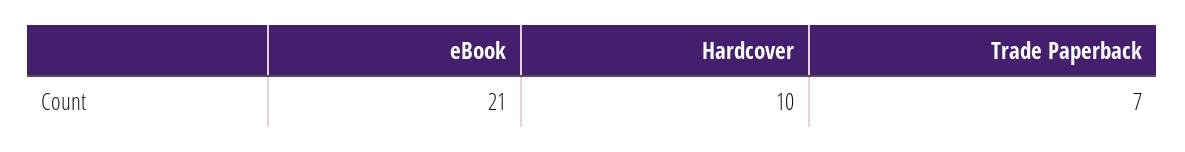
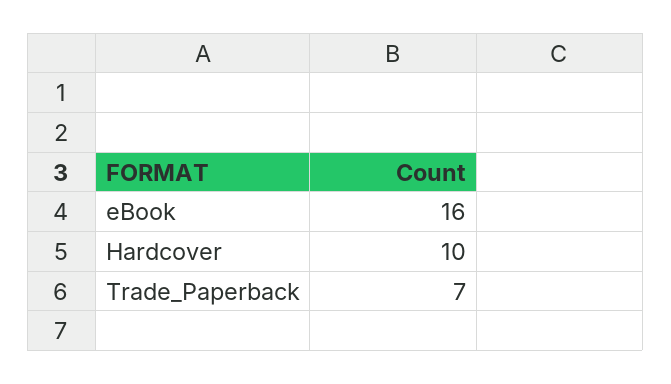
  {
-   "eBook": 21,
+   "eBook": 16,
    "Hardcover": 10,
    "Trade Paperback": 7
  }

